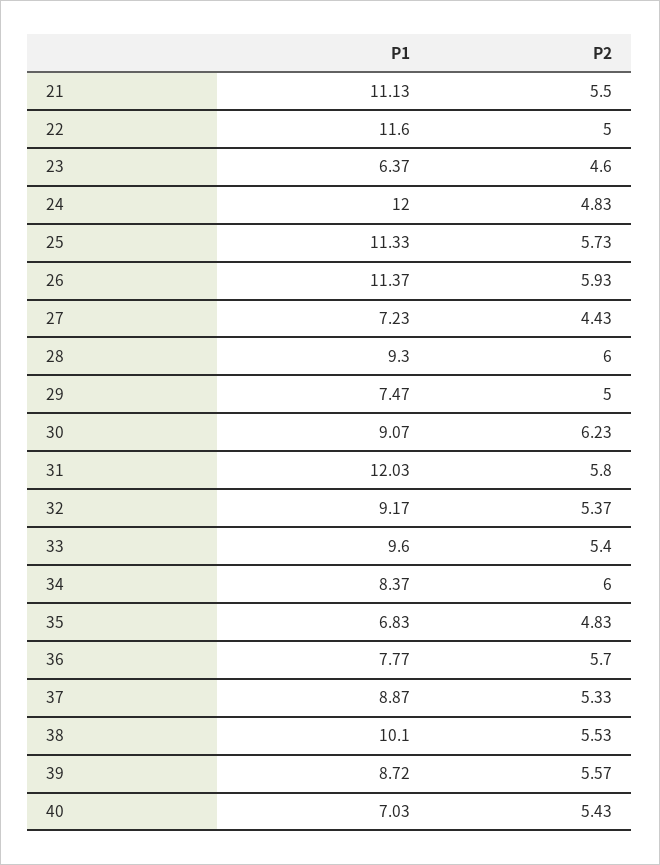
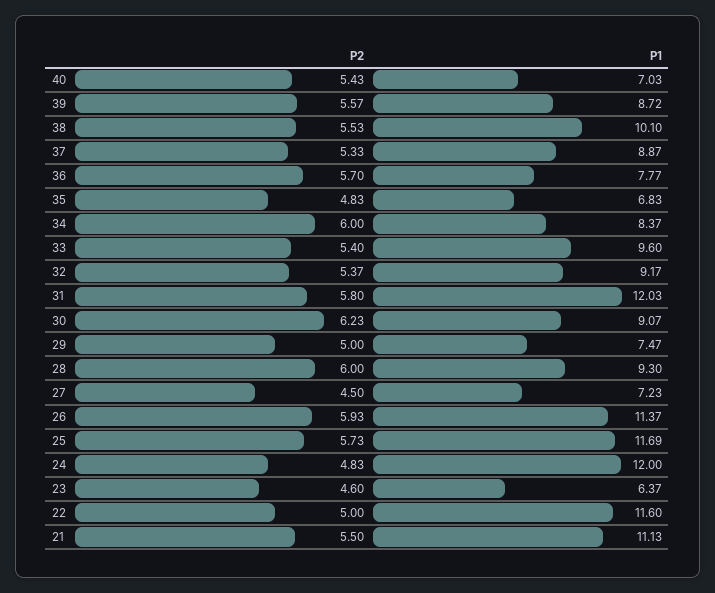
  {
    "P1": {
      "21": 11.13,
      "22": 11.6,
      "23": 6.37,
      "24": 12,
-     "25": 11.33,
+     "25": 11.69,
      "26": 11.37,
      "27": 7.23,
      "28": 9.3,
      "29": 7.47,
      "30": 9.07,
      "31": 12.03,
      "32": 9.17,
      "33": 9.6,
      "34": 8.37,
      "35": 6.83,
      "36": 7.77,
      "37": 8.87,
      "38": 10.1,
      "39": 8.72,
      "40": 7.03
    },
    "P2": {
      "21": 5.5,
      "22": 5,
      "23": 4.6,
      "24": 4.83,
      "25": 5.73,
      "26": 5.93,
-     "27": 4.43,
+     "27": 4.5,
      "28": 6,
      "29": 5,
      "30": 6.23,
      "31": 5.8,
      "32": 5.37,
      "33": 5.4,
      "34": 6,
      "35": 4.83,
      "36": 5.7,
      "37": 5.33,
      "38": 5.53,
      "39": 5.57,
      "40": 5.43
    }
  }

